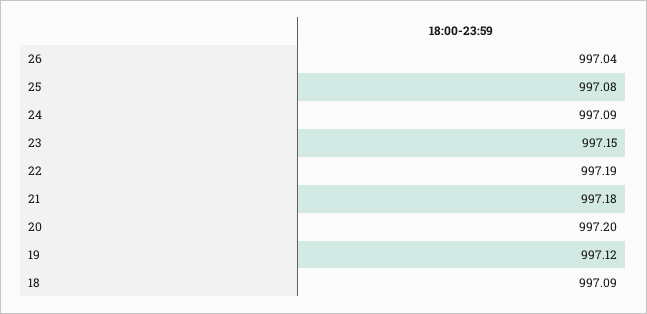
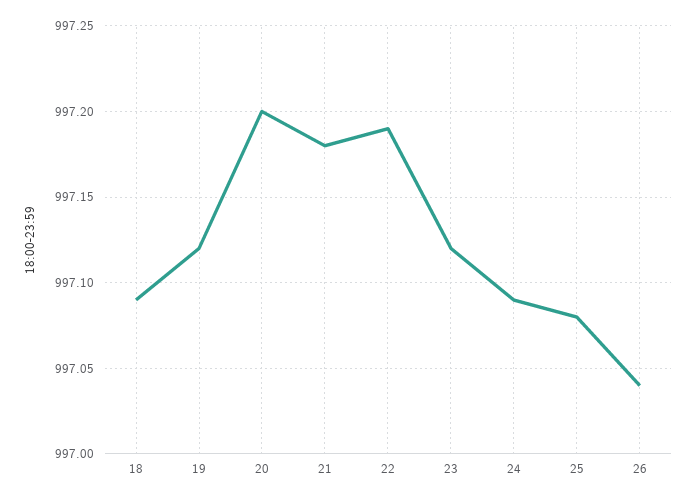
  {
    "26": 997.04,
    "25": 997.08,
    "24": 997.09,
-   "23": 997.15,
+   "23": 997.12,
    "22": 997.19,
    "21": 997.18,
    "20": 997.2,
    "19": 997.12,
    "18": 997.09
  }

